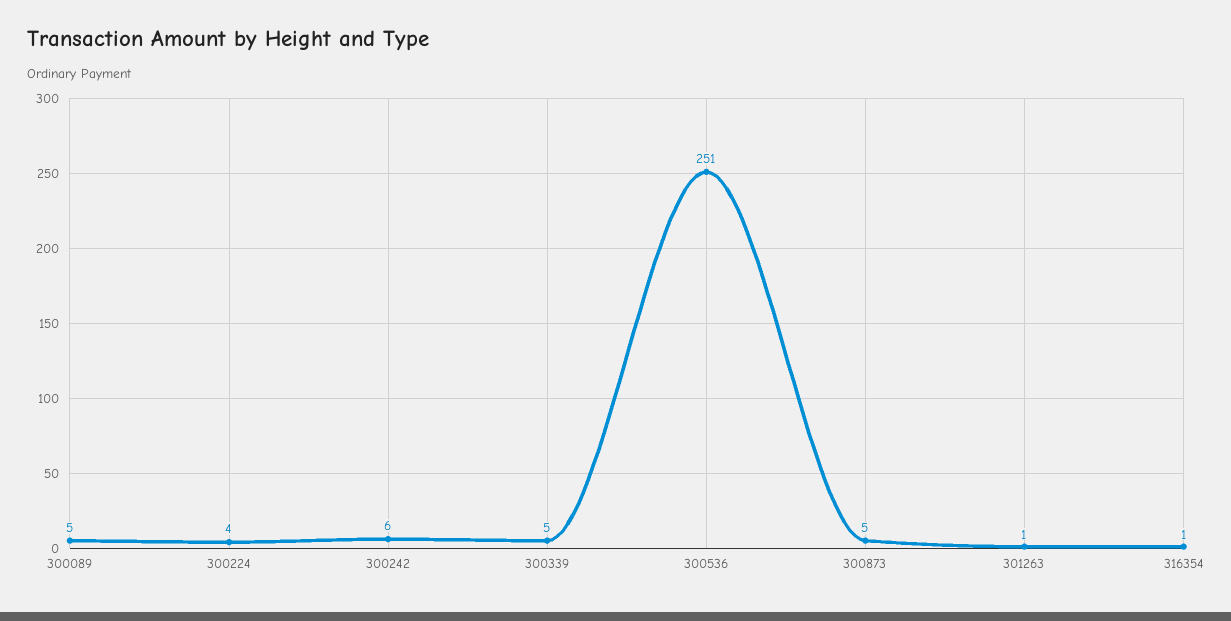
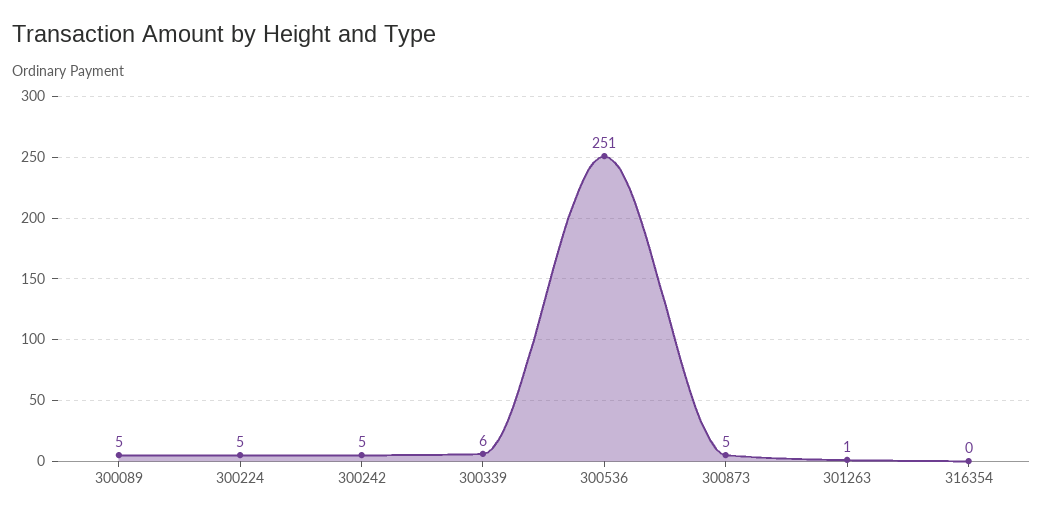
  {
    "300089": 5,
-   "300224": 4,
+   "300224": 5,
-   "300242": 6,
+   "300242": 5,
-   "300339": 5,
+   "300339": 6,
    "300536": 251,
    "300873": 5,
    "301263": 1,
-   "316354": 1
+   "316354": 0
  }

